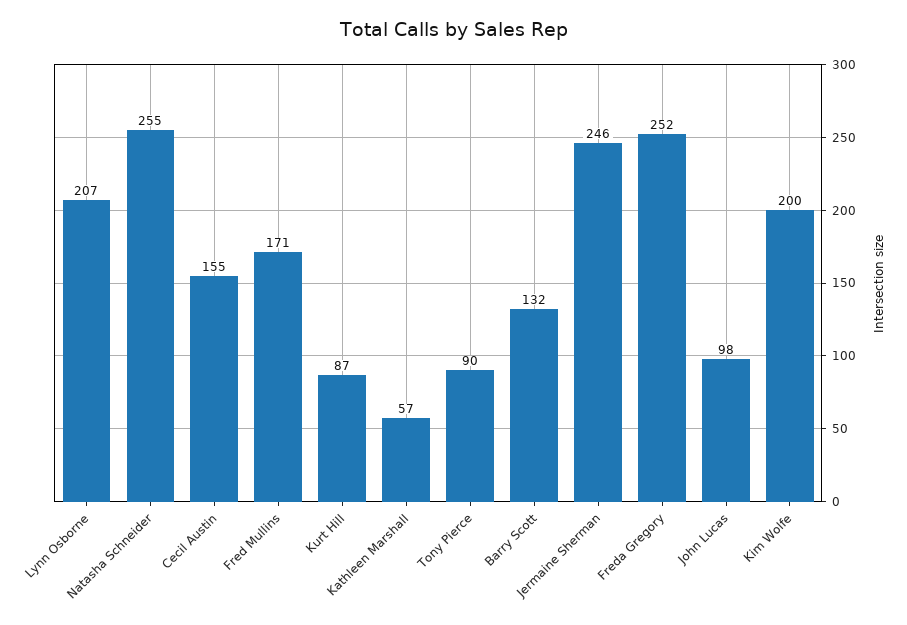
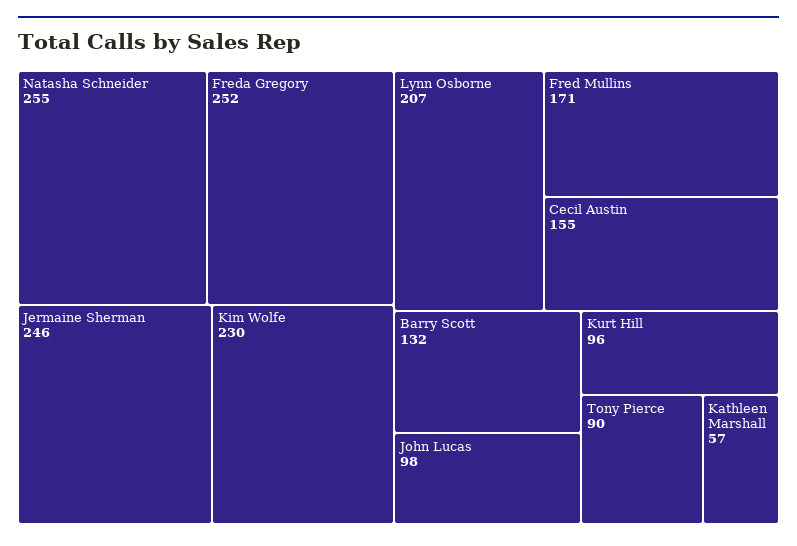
  {
    "Lynn Osborne": 207,
    "Natasha Schneider": 255,
    "Cecil Austin": 155,
    "Fred Mullins": 171,
-   "Kurt Hill": 87,
+   "Kurt Hill": 96,
    "Kathleen Marshall": 57,
    "Tony Pierce": 90,
    "Barry Scott": 132,
    "Jermaine Sherman": 246,
    "Freda Gregory": 252,
    "John Lucas": 98,
-   "Kim Wolfe": 200
+   "Kim Wolfe": 230
  }

